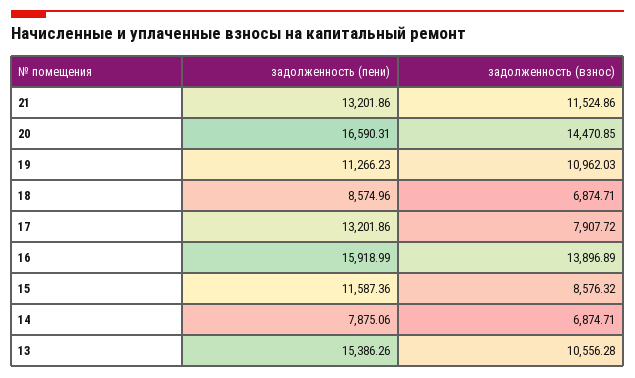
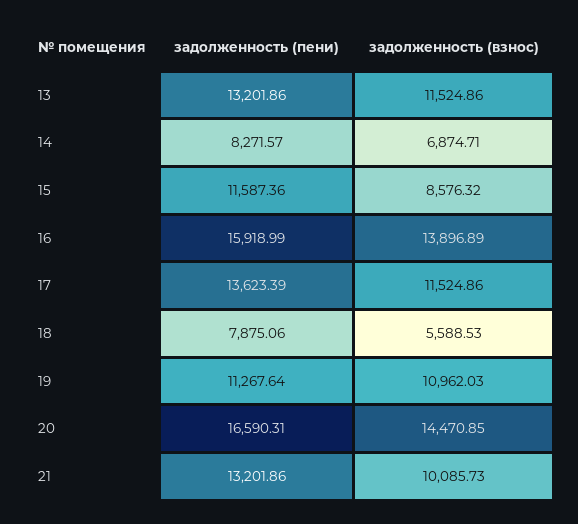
  {
    "задолженность (пени)": {
      "21": 13201.86,
      "20": 16590.31,
-     "19": 11266.23,
+     "19": 11267.64,
-     "18": 8574.96,
+     "18": 7875.06,
-     "17": 13201.86,
+     "17": 13623.39,
      "16": 15918.99,
      "15": 11587.36,
-     "14": 7875.06,
+     "14": 8271.57,
-     "13": 15386.26
+     "13": 13201.86
    },
    "задолженность (взнос)": {
-     "21": 11524.86,
+     "21": 10085.73,
      "20": 14470.85,
      "19": 10962.03,
-     "18": 6874.71,
+     "18": 5588.53,
-     "17": 7907.72,
+     "17": 11524.86,
      "16": 13896.89,
      "15": 8576.32,
      "14": 6874.71,
-     "13": 10556.28
+     "13": 11524.86
    }
  }

